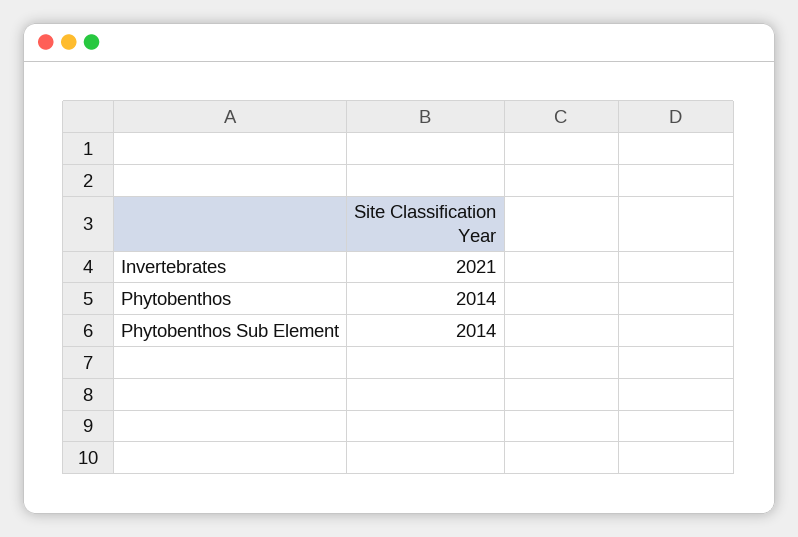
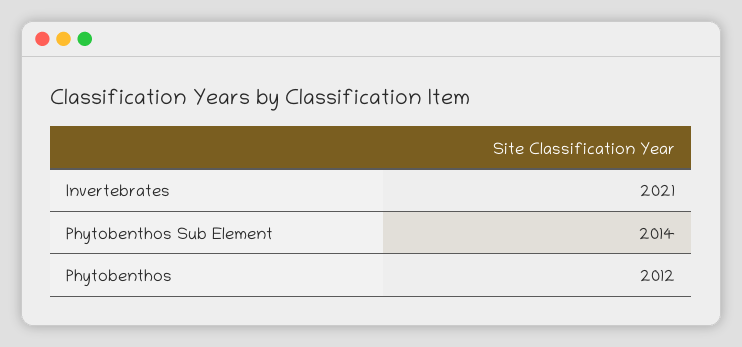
  {
    "Invertebrates": 2021,
-   "Phytobenthos": 2014,
+   "Phytobenthos": 2012,
    "Phytobenthos Sub Element": 2014
  }

